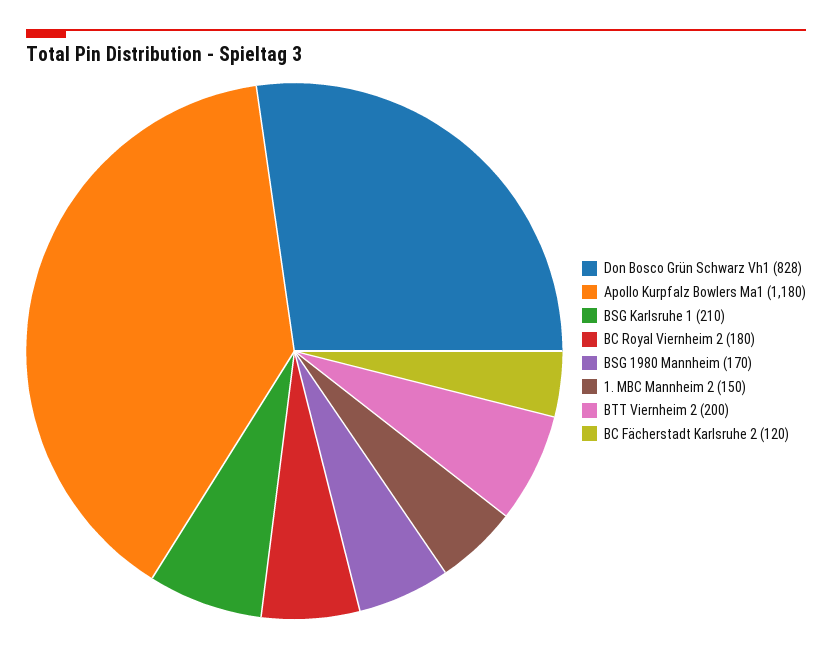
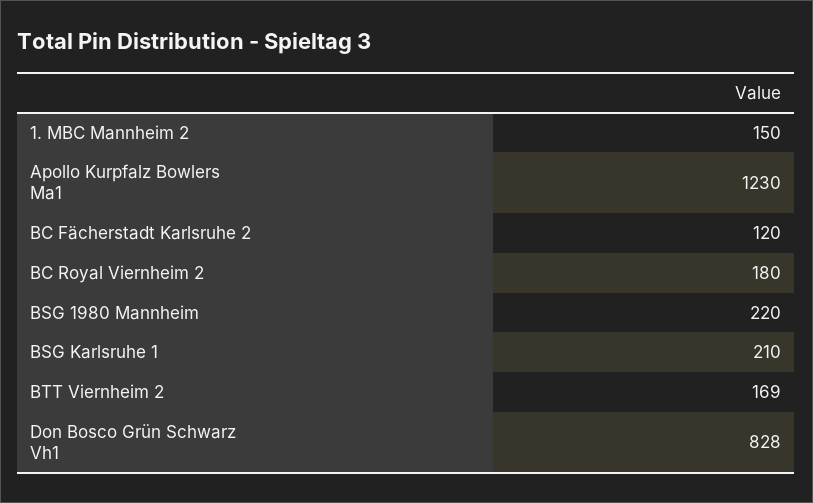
  {
    "Don Bosco Grün Schwarz Vh1": 828,
-   "Apollo Kurpfalz Bowlers Ma1": 1180,
+   "Apollo Kurpfalz Bowlers Ma1": 1230,
    "BSG Karlsruhe 1": 210,
    "BC Royal Viernheim 2": 180,
-   "BSG 1980 Mannheim": 170,
+   "BSG 1980 Mannheim": 220,
    "1. MBC Mannheim 2": 150,
-   "BTT Viernheim 2": 200,
+   "BTT Viernheim 2": 169,
    "BC Fächerstadt Karlsruhe 2": 120
  }

